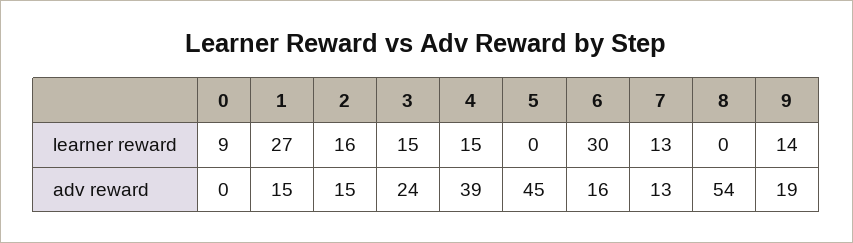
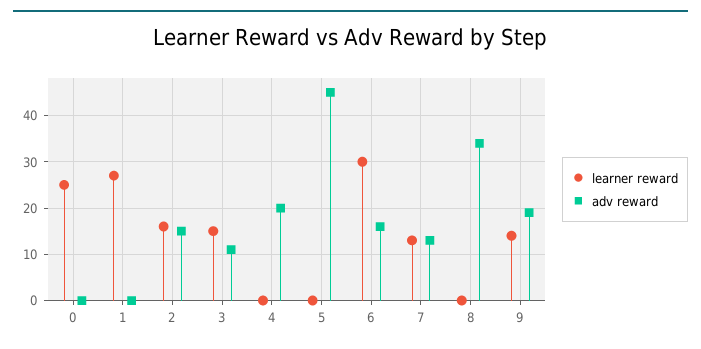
  {
    "learner reward": {
-     "0": 9,
+     "0": 25,
      "1": 27,
      "2": 16,
      "3": 15,
-     "4": 15,
+     "4": 0,
      "5": 0,
      "6": 30,
      "7": 13,
      "8": 0,
      "9": 14
    },
    "adv reward": {
      "0": 0,
-     "1": 15,
+     "1": 0,
      "2": 15,
-     "3": 24,
+     "3": 10,
-     "4": 39,
+     "4": 20,
      "5": 45,
      "6": 16,
      "7": 13,
-     "8": 54,
+     "8": 35,
      "9": 19
    }
  }

